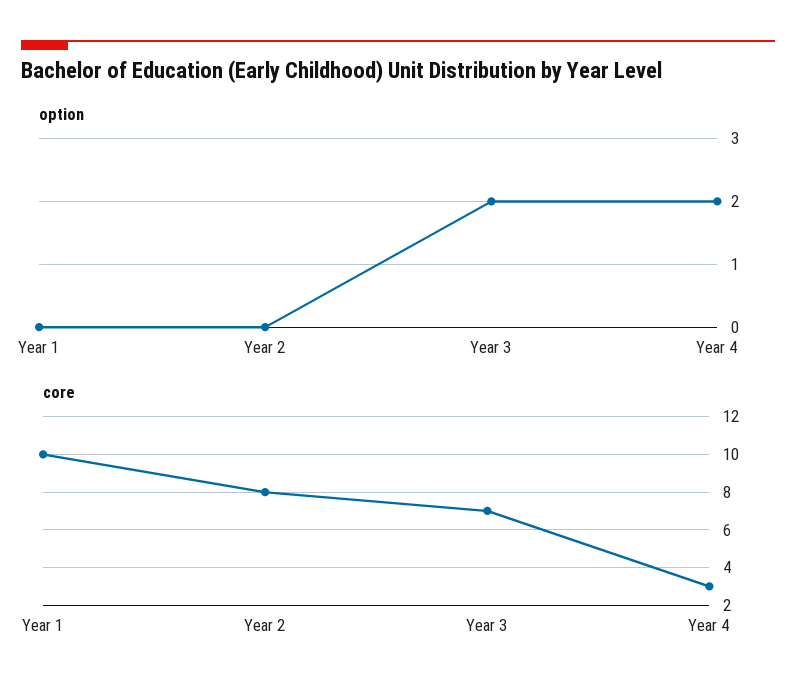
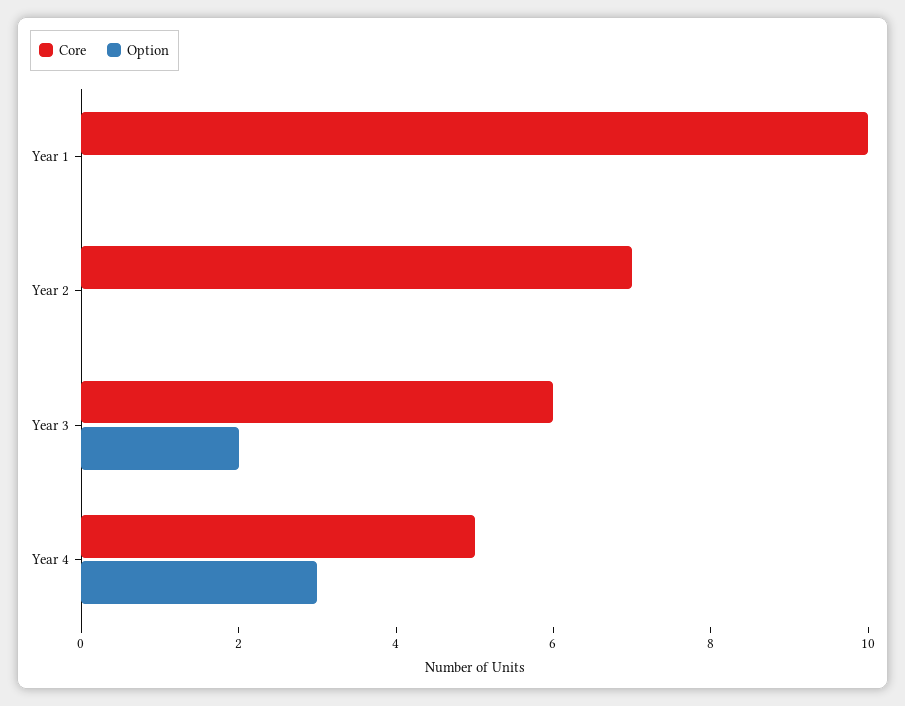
  {
    "option": {
      "Year 1": 0,
      "Year 2": 0,
      "Year 3": 2,
-     "Year 4": 2
+     "Year 4": 3
    },
    "core": {
      "Year 1": 10,
-     "Year 2": 8,
+     "Year 2": 7,
-     "Year 3": 7,
+     "Year 3": 6,
-     "Year 4": 3
+     "Year 4": 5
    }
  }

